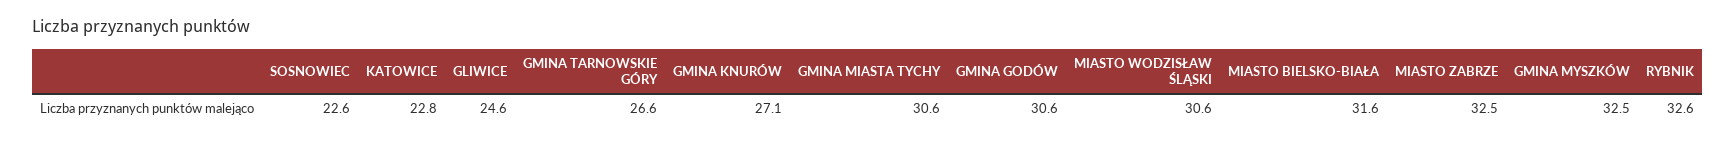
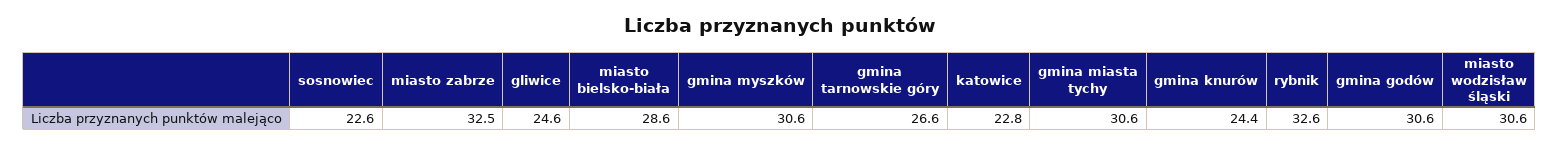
  {
    "SOSNOWIEC": 22.6,
    "KATOWICE": 22.8,
    "GLIWICE": 24.6,
    "GMINA TARNOWSKIE GÓRY": 26.6,
-   "GMINA KNURÓW": 27.1,
+   "GMINA KNURÓW": 24.4,
    "GMINA MIASTA TYCHY": 30.6,
    "GMINA GODÓW": 30.6,
    "MIASTO WODZISŁAW ŚLĄSKI": 30.6,
-   "MIASTO BIELSKO-BIAŁA": 31.6,
+   "MIASTO BIELSKO-BIAŁA": 28.6,
    "MIASTO ZABRZE": 32.5,
-   "GMINA MYSZKÓW": 32.5,
+   "GMINA MYSZKÓW": 30.6,
    "RYBNIK": 32.6
  }

